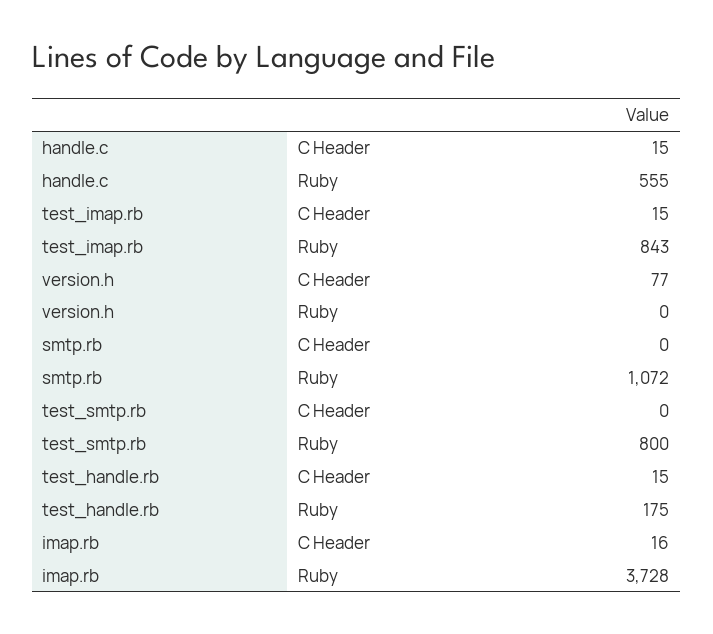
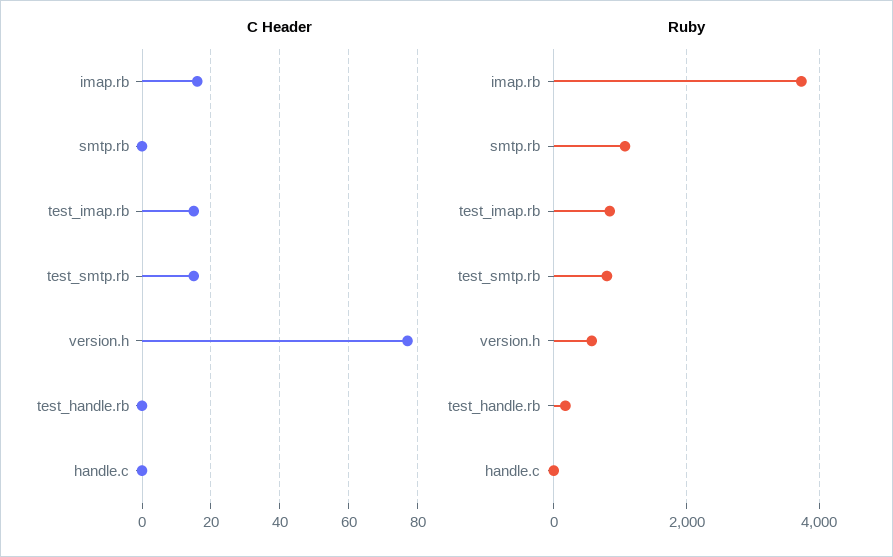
  {
    "C Header": {
-     "handle.c": 15,
+     "handle.c": 0,
      "test_imap.rb": 15,
      "version.h": 77,
      "smtp.rb": 0,
-     "test_smtp.rb": 0,
+     "test_smtp.rb": 15,
-     "test_handle.rb": 15,
+     "test_handle.rb": 0,
      "imap.rb": 16
    },
    "Ruby": {
-     "handle.c": 555,
+     "handle.c": 0,
      "test_imap.rb": 843,
-     "version.h": 0,
+     "version.h": 600,
      "smtp.rb": 1072,
      "test_smtp.rb": 800,
      "test_handle.rb": 175,
      "imap.rb": 3728
    }
  }

